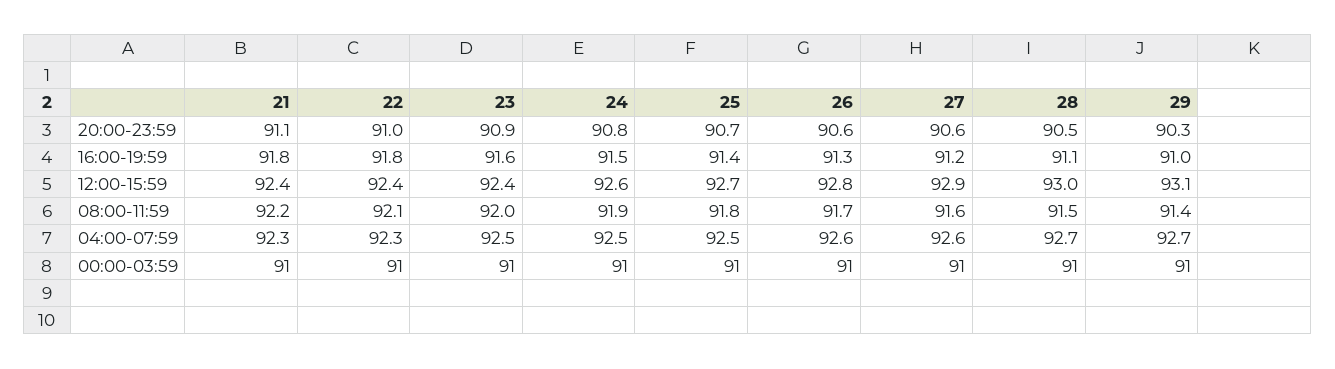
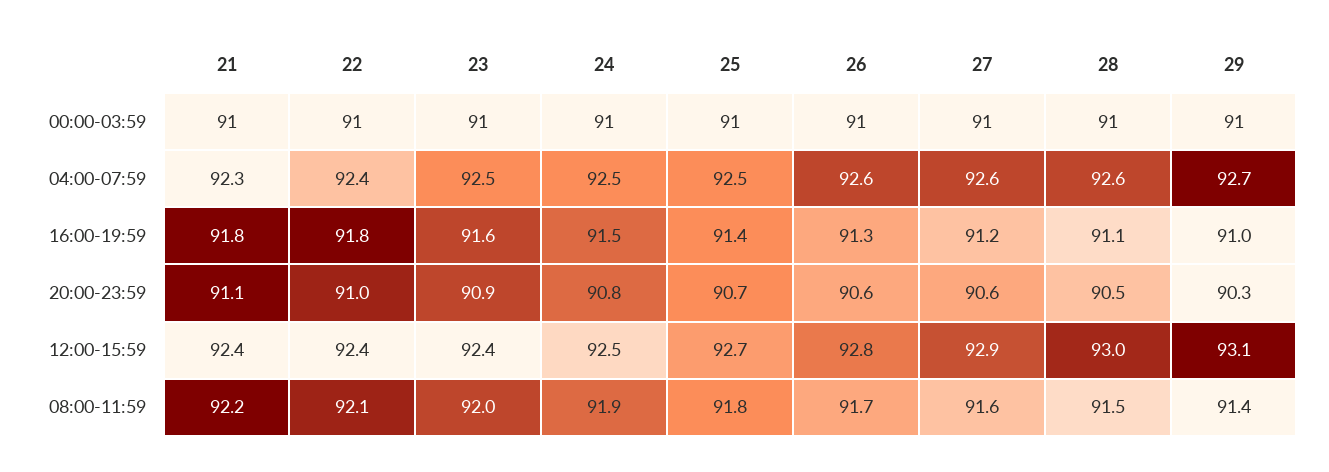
  {
    "21": {
      "20:00-23:59": 91.1,
      "16:00-19:59": 91.8,
      "12:00-15:59": 92.4,
      "08:00-11:59": 92.2,
      "04:00-07:59": 92.3,
      "00:00-03:59": 91
    },
    "22": {
      "20:00-23:59": 91,
      "16:00-19:59": 91.8,
      "12:00-15:59": 92.4,
      "08:00-11:59": 92.1,
-     "04:00-07:59": 92.3,
+     "04:00-07:59": 92.4,
      "00:00-03:59": 91
    },
    "23": {
      "20:00-23:59": 90.9,
      "16:00-19:59": 91.6,
      "12:00-15:59": 92.4,
      "08:00-11:59": 92,
      "04:00-07:59": 92.5,
      "00:00-03:59": 91
    },
    "24": {
      "20:00-23:59": 90.8,
      "16:00-19:59": 91.5,
-     "12:00-15:59": 92.6,
+     "12:00-15:59": 92.5,
      "08:00-11:59": 91.9,
      "04:00-07:59": 92.5,
      "00:00-03:59": 91
    },
    "25": {
      "20:00-23:59": 90.7,
      "16:00-19:59": 91.4,
      "12:00-15:59": 92.7,
      "08:00-11:59": 91.8,
      "04:00-07:59": 92.5,
      "00:00-03:59": 91
    },
    "26": {
      "20:00-23:59": 90.6,
      "16:00-19:59": 91.3,
      "12:00-15:59": 92.8,
      "08:00-11:59": 91.7,
      "04:00-07:59": 92.6,
      "00:00-03:59": 91
    },
    "27": {
      "20:00-23:59": 90.6,
      "16:00-19:59": 91.2,
      "12:00-15:59": 92.9,
      "08:00-11:59": 91.6,
      "04:00-07:59": 92.6,
      "00:00-03:59": 91
    },
    "28": {
      "20:00-23:59": 90.5,
      "16:00-19:59": 91.1,
      "12:00-15:59": 93,
      "08:00-11:59": 91.5,
-     "04:00-07:59": 92.7,
+     "04:00-07:59": 92.6,
      "00:00-03:59": 91
    },
    "29": {
      "20:00-23:59": 90.3,
      "16:00-19:59": 91,
      "12:00-15:59": 93.1,
      "08:00-11:59": 91.4,
      "04:00-07:59": 92.7,
      "00:00-03:59": 91
    }
  }

